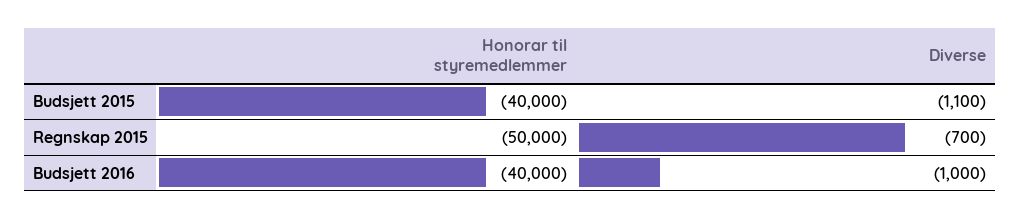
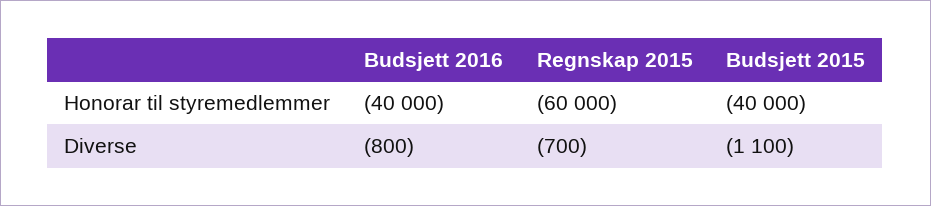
  {
    "Honorar til styremedlemmer": {
      "Budsjett 2015": -40000,
-     "Regnskap 2015": -50000,
+     "Regnskap 2015": -60000,
      "Budsjett 2016": -40000
    },
    "Diverse": {
      "Budsjett 2015": -1100,
      "Regnskap 2015": -700,
-     "Budsjett 2016": -1000
+     "Budsjett 2016": -800
    }
  }

